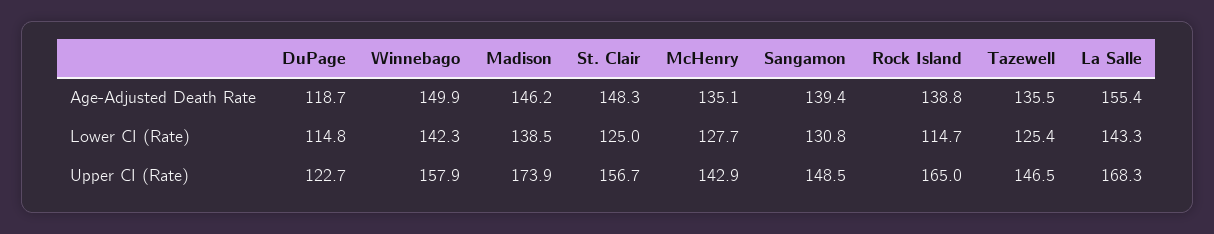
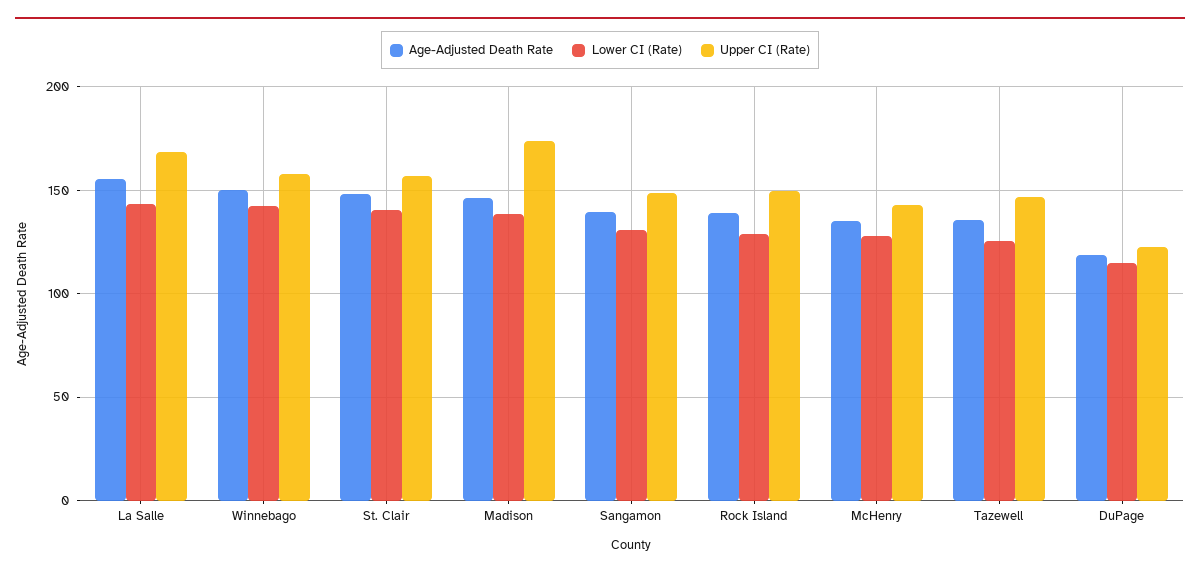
  {
    "Age-Adjusted Death Rate": {
      "DuPage": 118.7,
      "Winnebago": 149.9,
      "Madison": 146.2,
      "St. Clair": 148.3,
      "McHenry": 135.1,
      "Sangamon": 139.4,
      "Rock Island": 138.8,
      "Tazewell": 135.5,
      "La Salle": 155.4
    },
    "Lower CI (Rate)": {
      "DuPage": 114.8,
      "Winnebago": 142.3,
      "Madison": 138.5,
-     "St. Clair": 125,
+     "St. Clair": 140,
      "McHenry": 127.7,
      "Sangamon": 130.8,
-     "Rock Island": 114.7,
+     "Rock Island": 130,
      "Tazewell": 125.4,
      "La Salle": 143.3
    },
    "Upper CI (Rate)": {
      "DuPage": 122.7,
      "Winnebago": 157.9,
      "Madison": 173.9,
      "St. Clair": 156.7,
      "McHenry": 142.9,
      "Sangamon": 148.5,
-     "Rock Island": 165,
+     "Rock Island": 150,
      "Tazewell": 146.5,
      "La Salle": 168.3
    }
  }

